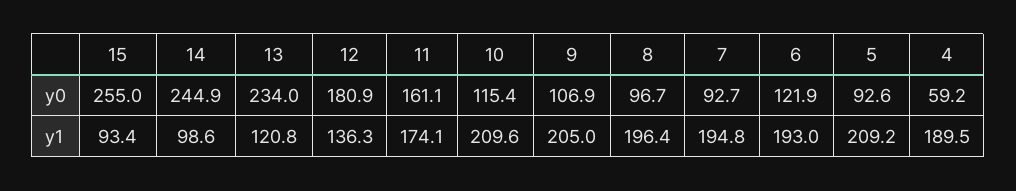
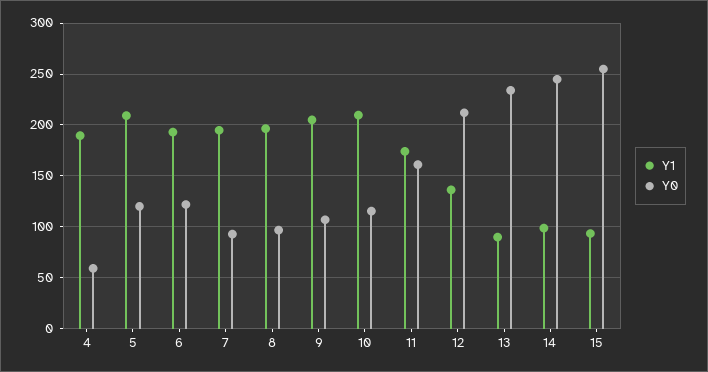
  {
    "y0": {
      "15": 255,
      "14": 244.9,
      "13": 234,
-     "12": 180.9,
+     "12": 210,
      "11": 161.1,
      "10": 115.4,
      "9": 106.9,
      "8": 96.7,
      "7": 92.7,
      "6": 121.9,
-     "5": 92.6,
+     "5": 120,
      "4": 59.2
    },
    "y1": {
      "15": 93.4,
      "14": 98.6,
-     "13": 120.8,
+     "13": 90,
      "12": 136.3,
      "11": 174.1,
      "10": 209.6,
      "9": 205,
      "8": 196.4,
      "7": 194.8,
      "6": 193,
      "5": 209.2,
      "4": 189.5
    }
  }

